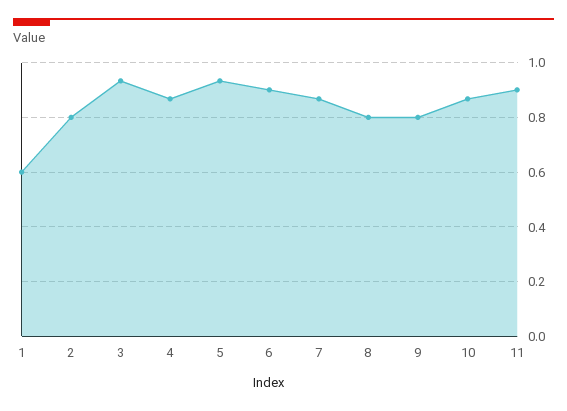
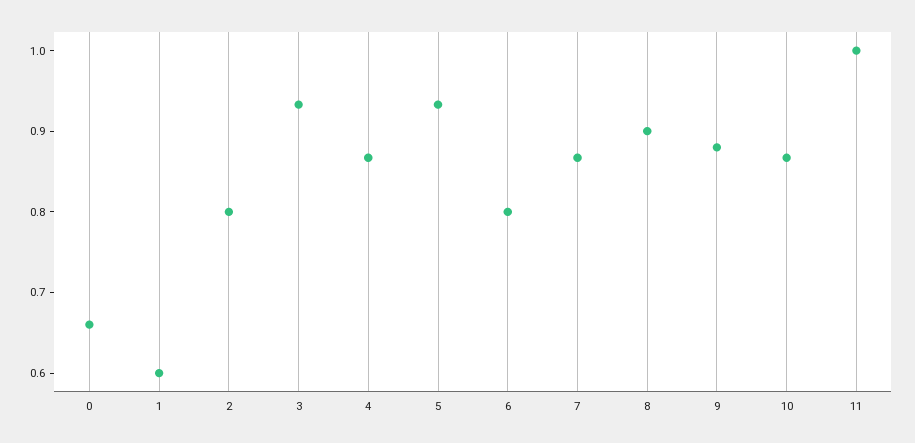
  {
    "1": 0.6,
    "2": 0.8,
    "3": 0.94,
    "4": 0.86,
    "5": 0.94,
-   "6": 0.9,
+   "6": 0.8,
    "7": 0.86,
-   "8": 0.8,
+   "8": 0.9,
-   "9": 0.8,
+   "9": 0.88,
    "10": 0.86,
-   "11": 0.9
+   "11": 1,
+   "0": 0.66
  }

